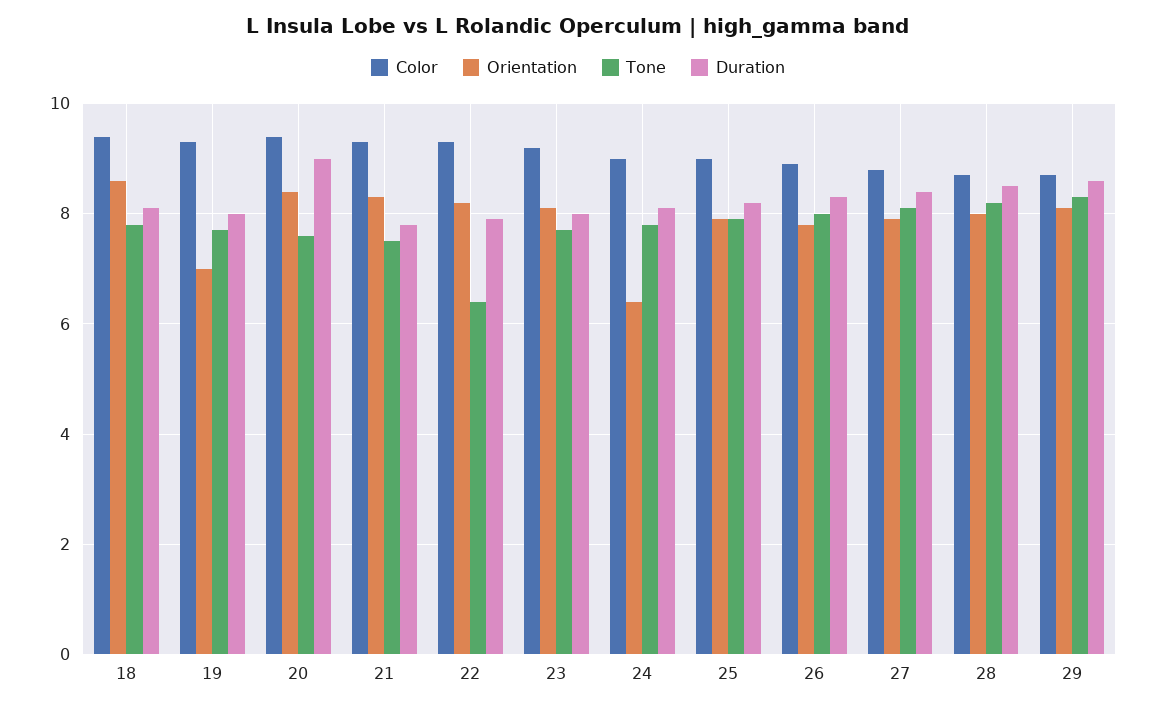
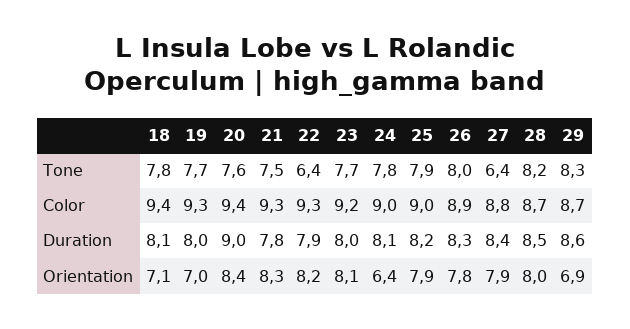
  {
    "Color": {
      "18": 9.4,
      "19": 9.3,
      "20": 9.4,
      "21": 9.3,
      "22": 9.3,
      "23": 9.2,
      "24": 9,
      "25": 9,
      "26": 8.9,
      "27": 8.8,
      "28": 8.7,
      "29": 8.7
    },
    "Orientation": {
-     "18": 8.5,
+     "18": 7.1,
      "19": 7,
      "20": 8.4,
      "21": 8.3,
      "22": 8.2,
      "23": 8.1,
      "24": 6.4,
      "25": 7.9,
      "26": 7.8,
      "27": 7.9,
      "28": 8,
-     "29": 8
+     "29": 6.9
    },
    "Tone": {
      "18": 7.8,
      "19": 7.7,
      "20": 7.6,
      "21": 7.5,
      "22": 6.4,
      "23": 7.7,
      "24": 7.8,
      "25": 7.9,
      "26": 8,
-     "27": 8,
+     "27": 6.4,
      "28": 8.2,
      "29": 8.3
    },
    "Duration": {
      "18": 8.1,
      "19": 8,
      "20": 9,
      "21": 7.8,
      "22": 7.9,
      "23": 8,
      "24": 8.1,
      "25": 8.2,
      "26": 8.3,
      "27": 8.4,
      "28": 8.5,
      "29": 8.6
    }
  }

